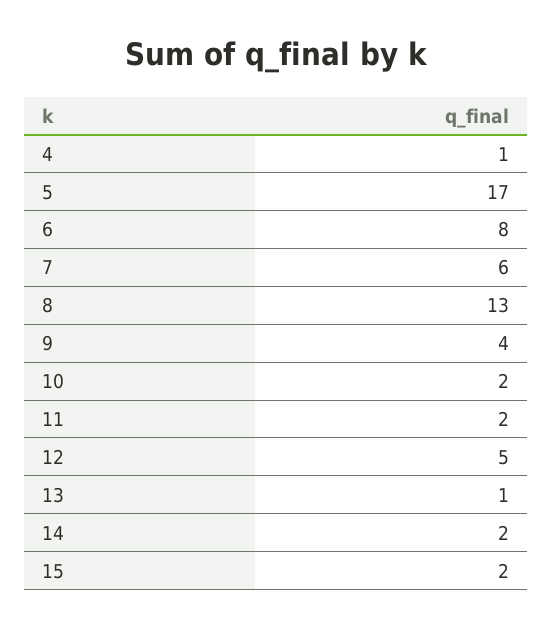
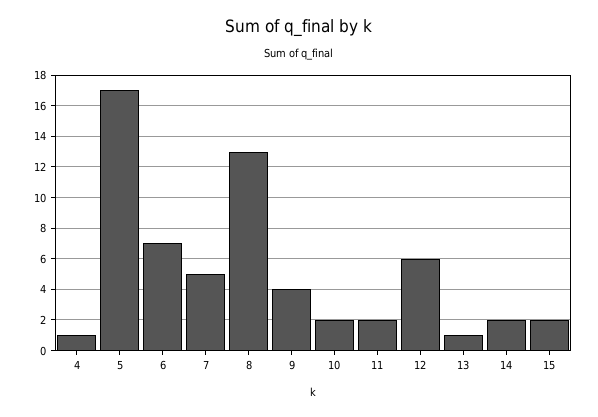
  {
    "4": 1,
    "5": 17,
-   "6": 8,
+   "6": 7,
-   "7": 6,
+   "7": 5,
    "8": 13,
    "9": 4,
    "10": 2,
    "11": 2,
-   "12": 5,
+   "12": 6,
    "13": 1,
    "14": 2,
    "15": 2
  }

